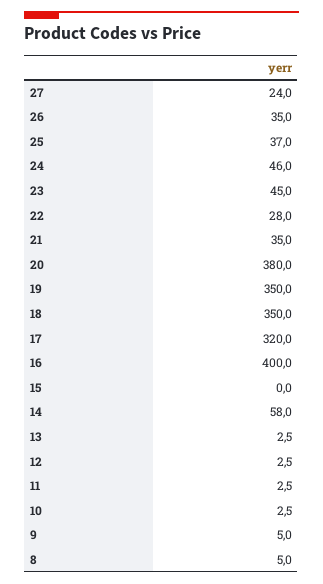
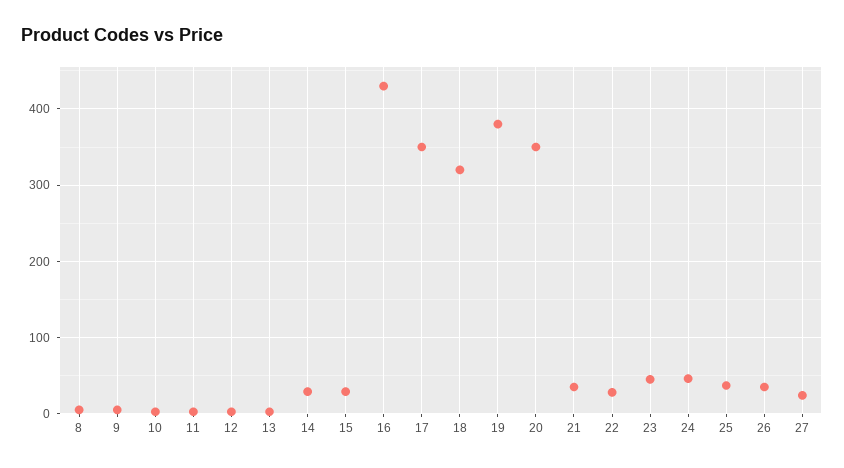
  {
    "27": 24,
    "26": 35,
    "25": 37,
    "24": 46,
    "23": 45,
    "22": 28,
    "21": 35,
-   "20": 380,
+   "20": 350,
-   "19": 350,
+   "19": 380,
-   "18": 350,
+   "18": 320,
-   "17": 320,
+   "17": 350,
-   "16": 400,
+   "16": 430,
-   "15": 0,
+   "15": 30,
-   "14": 58,
+   "14": 30,
    "13": 2.5,
    "12": 2.5,
    "11": 2.5,
    "10": 2.5,
    "9": 5,
    "8": 5
  }

